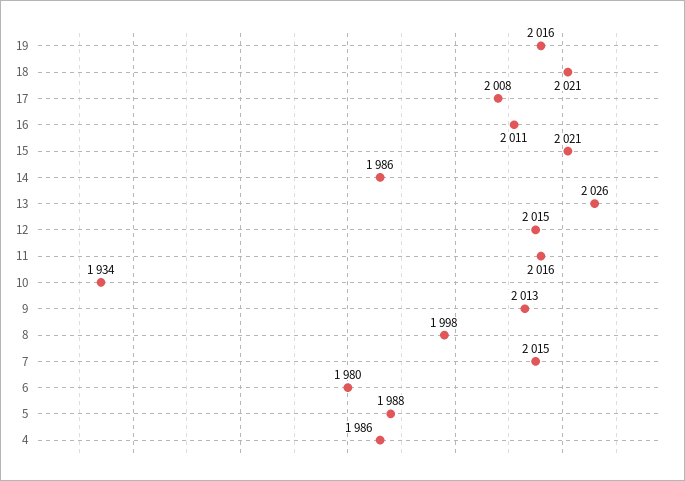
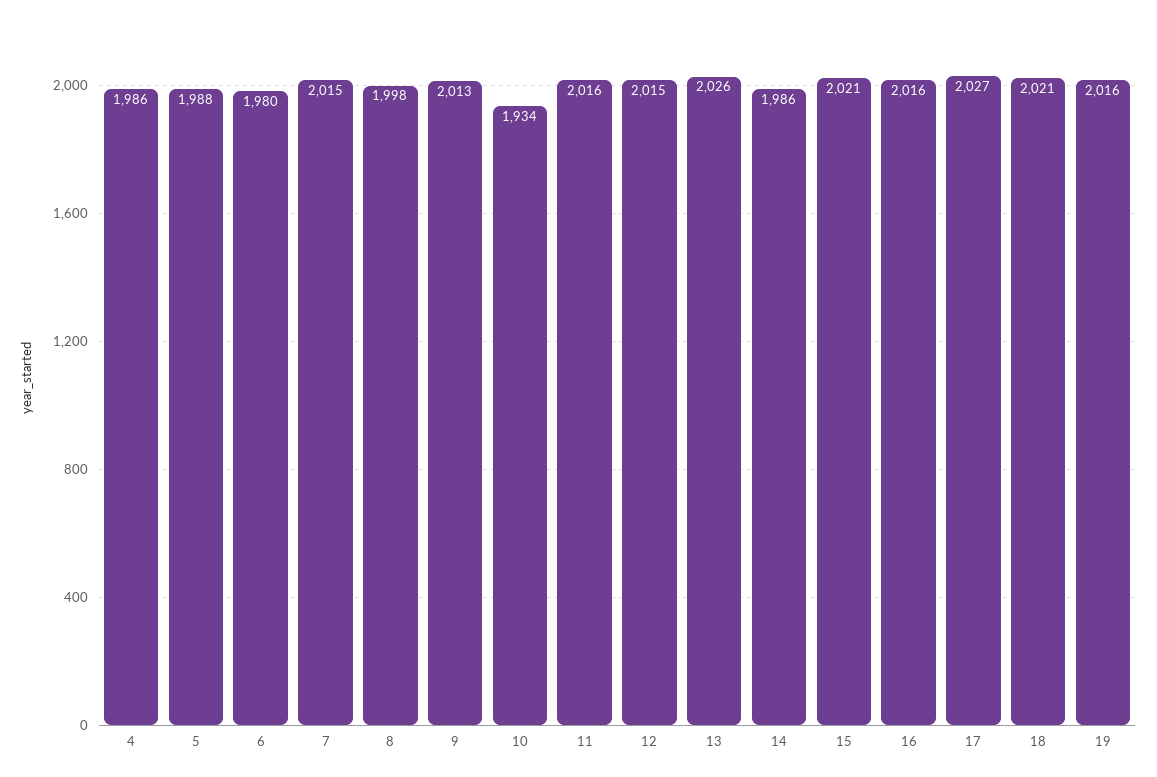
  {
    "19": 2016,
    "18": 2021,
-   "17": 2008,
+   "17": 2027,
-   "16": 2011,
+   "16": 2016,
    "15": 2021,
    "14": 1986,
    "13": 2026,
    "12": 2015,
    "11": 2016,
    "10": 1934,
    "9": 2013,
    "8": 1998,
    "7": 2015,
    "6": 1980,
    "5": 1988,
    "4": 1986
  }

